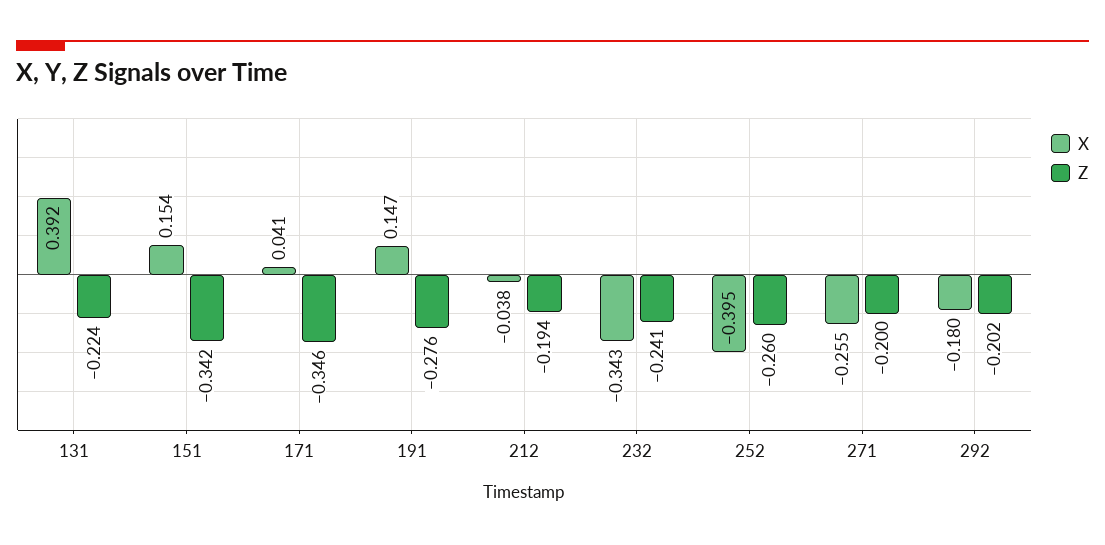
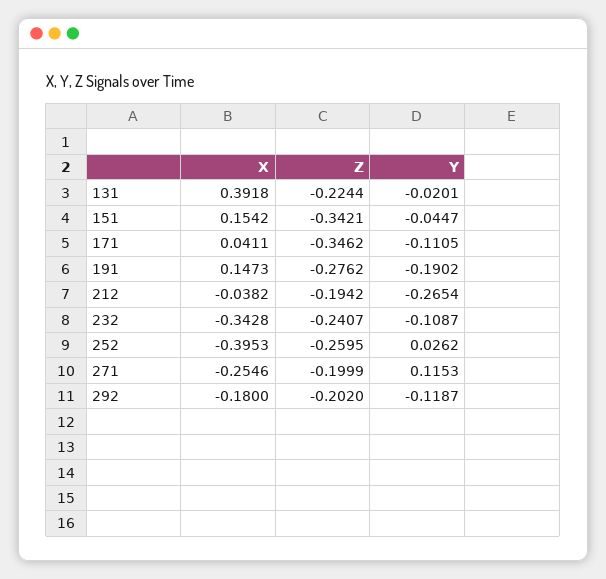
  {
    "X": {
      "131": 0.3918,
      "151": 0.1542,
      "171": 0.0411,
      "191": 0.1473,
      "212": -0.0382,
      "232": -0.3428,
      "252": -0.3953,
      "271": -0.2546,
      "292": -0.18
    },
    "Z": {
      "131": -0.2244,
      "151": -0.3421,
      "171": -0.3462,
      "191": -0.2762,
      "212": -0.1942,
      "232": -0.2407,
      "252": -0.2595,
      "271": -0.1999,
      "292": -0.202
-   }
+   },
+   "Y": {
+     "131": -0.0201,
+     "151": -0.0447,
+     "171": -0.1105,
+     "191": -0.1902,
+     "212": -0.2654,
+     "232": -0.1087,
+     "252": 0.0262,
+     "271": 0.1153,
+     "292": -0.1187
+   }
  }

